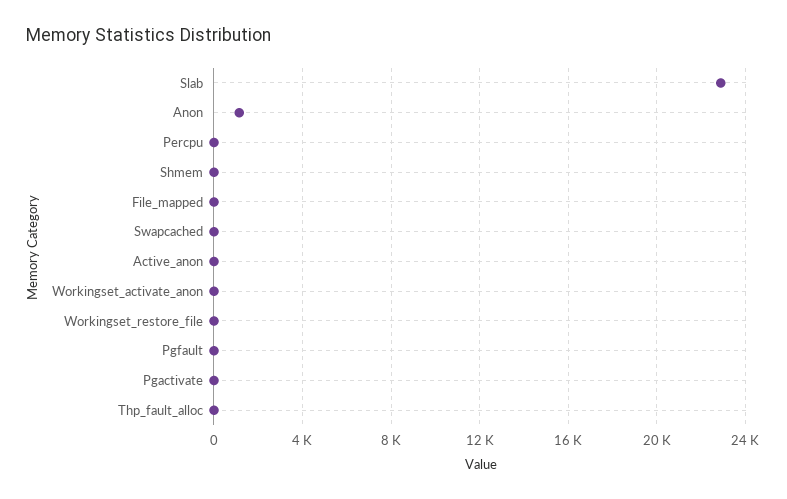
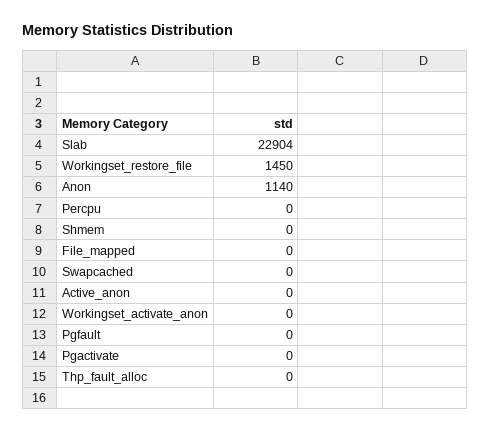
  {
    "Slab": 22904,
    "Anon": 1140,
    "Percpu": 0,
    "Shmem": 0,
    "File_mapped": 0,
    "Swapcached": 0,
    "Active_anon": 0,
    "Workingset_activate_anon": 0,
-   "Workingset_restore_file": 0,
+   "Workingset_restore_file": 1450,
    "Pgfault": 0,
    "Pgactivate": 0,
    "Thp_fault_alloc": 0
  }

